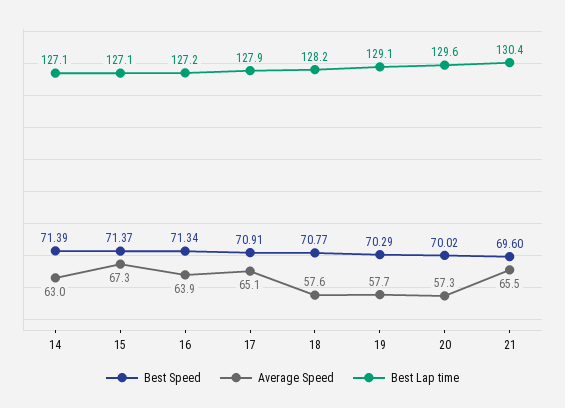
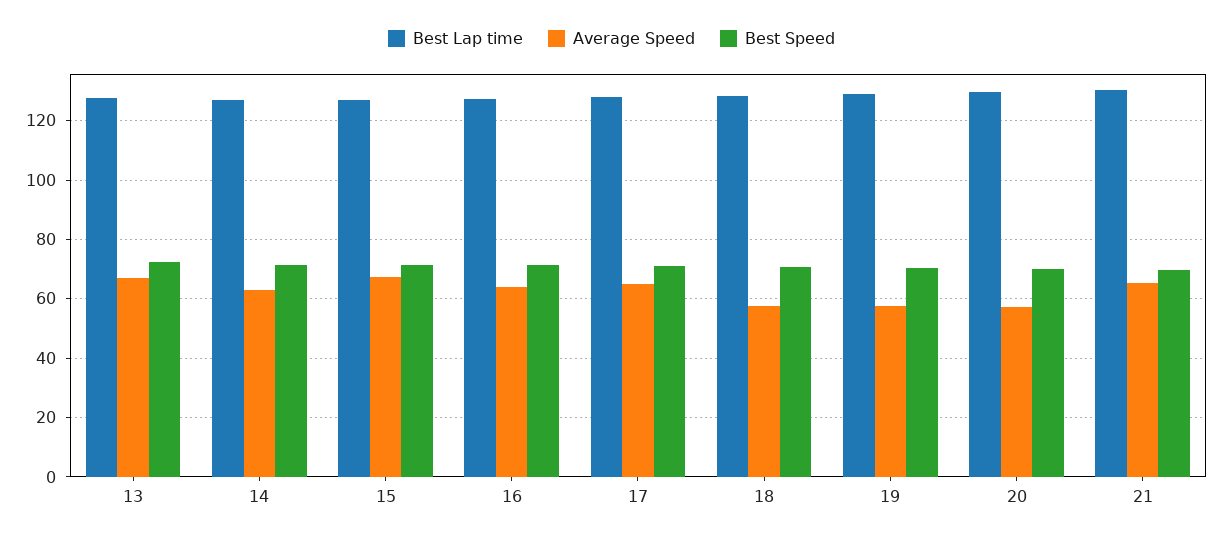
  {
    "Best Speed": {
      "14": 71.39,
      "15": 71.37,
      "16": 71.34,
      "17": 70.91,
      "18": 70.77,
      "19": 70.29,
      "20": 70.02,
-     "21": 69.6
+     "21": 69.6,
+     "13": 72.5
    },
    "Average Speed": {
      "14": 63,
      "15": 67.3,
      "16": 63.9,
      "17": 65.1,
      "18": 57.6,
      "19": 57.7,
      "20": 57.3,
-     "21": 65.5
+     "21": 65.5,
+     "13": 67.5
    },
    "Best Lap time": {
      "14": 127.1,
      "15": 127.1,
      "16": 127.2,
      "17": 127.9,
      "18": 128.2,
      "19": 129.1,
      "20": 129.6,
-     "21": 130.4
+     "21": 130.4,
+     "13": 127.5
    }
  }

